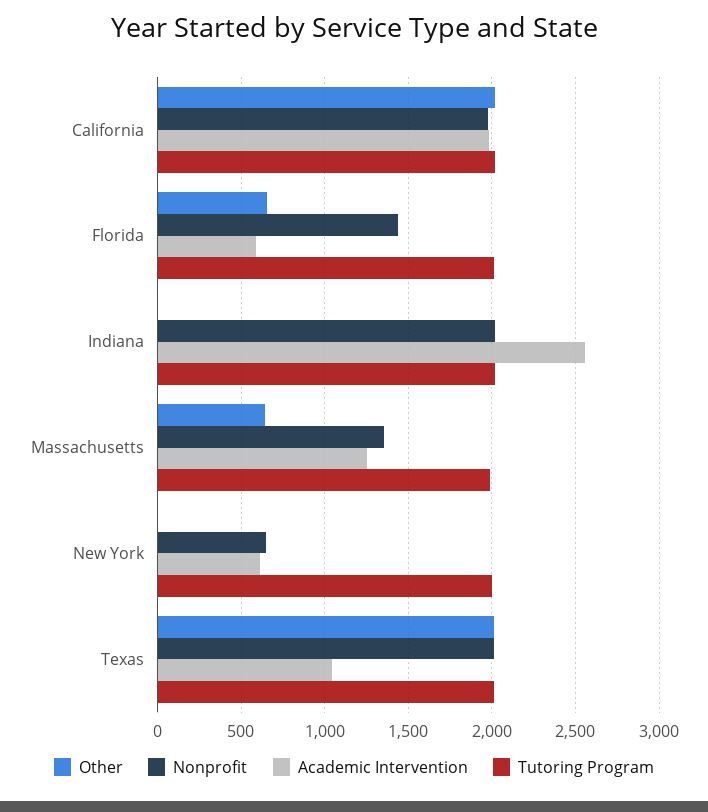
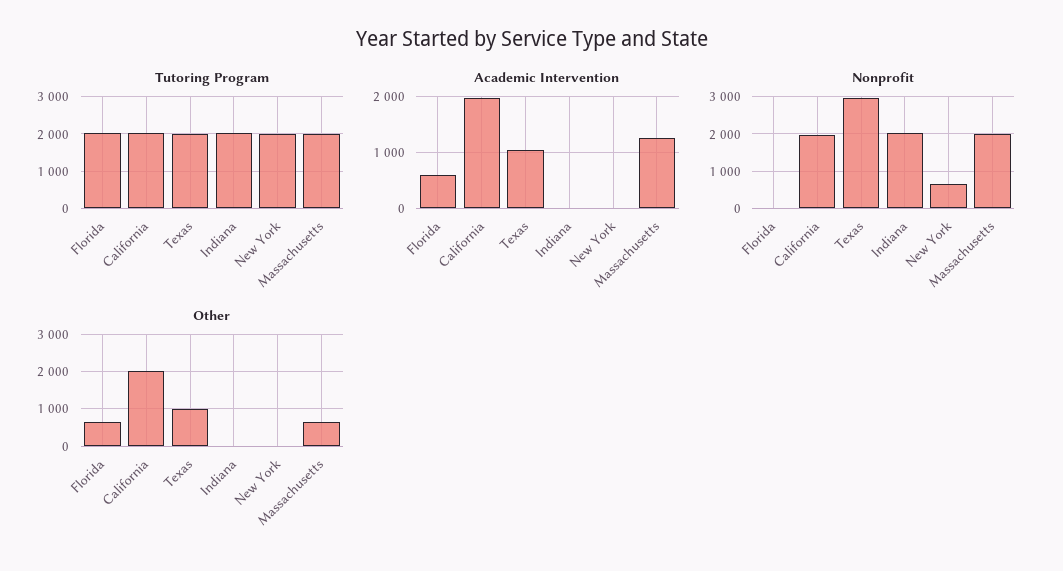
  {
    "Other": {
      "California": 2000,
      "Florida": 650,
      "Indiana": 0,
      "Massachusetts": 650,
      "New York": 0,
-     "Texas": 2000
+     "Texas": 1000
    },
    "Nonprofit": {
      "California": 2000,
-     "Florida": 1450,
+     "Florida": 0,
      "Indiana": 2000,
-     "Massachusetts": 1350,
+     "Massachusetts": 2000,
      "New York": 650,
-     "Texas": 2000
+     "Texas": 3000
    },
    "Academic Intervention": {
      "California": 2000,
      "Florida": 600,
-     "Indiana": 2550,
+     "Indiana": 0,
      "Massachusetts": 1250,
-     "New York": 600,
+     "New York": 0,
      "Texas": 1050
    },
    "Tutoring Program": {
      "California": 2000,
      "Florida": 2000,
      "Indiana": 2000,
      "Massachusetts": 2000,
      "New York": 2000,
      "Texas": 2000
    }
  }

